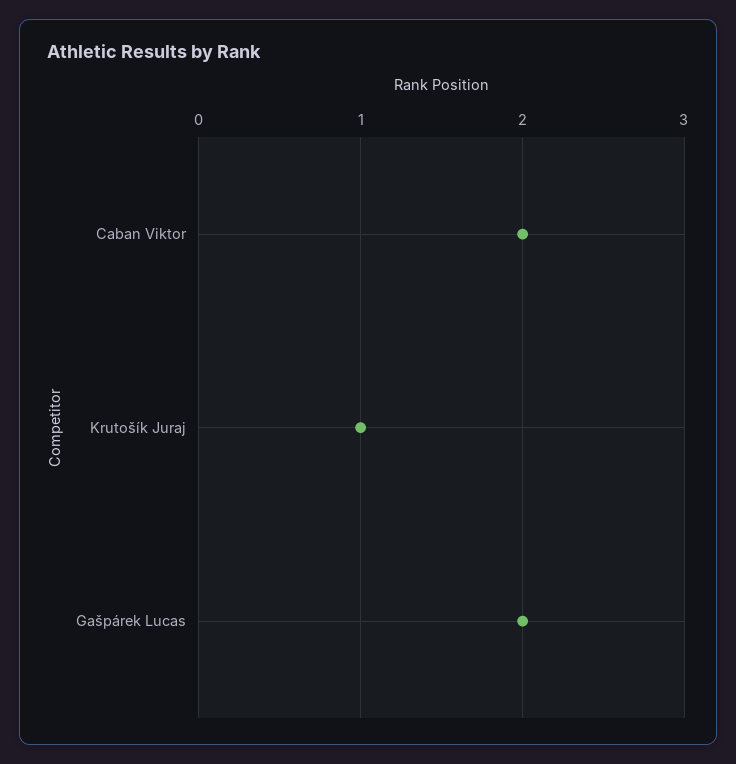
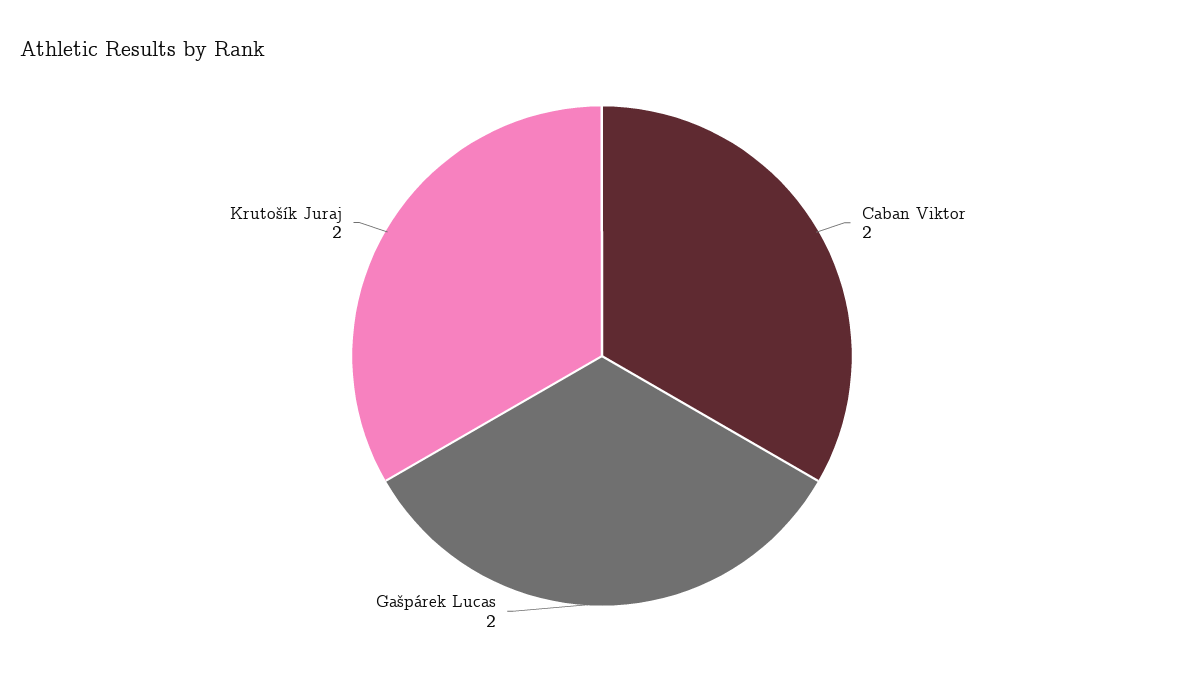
  {
    "Caban Viktor": 2,
-   "Krutošík Juraj": 1,
+   "Krutošík Juraj": 2,
    "Gašpárek Lucas": 2
  }

